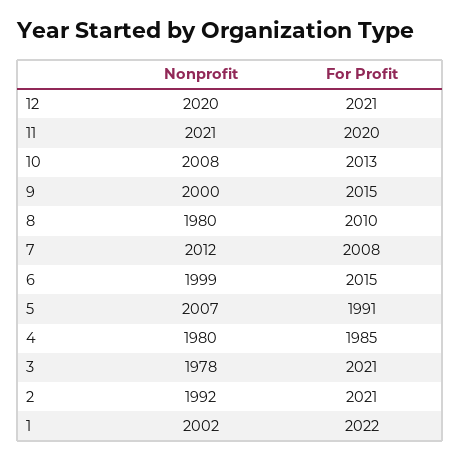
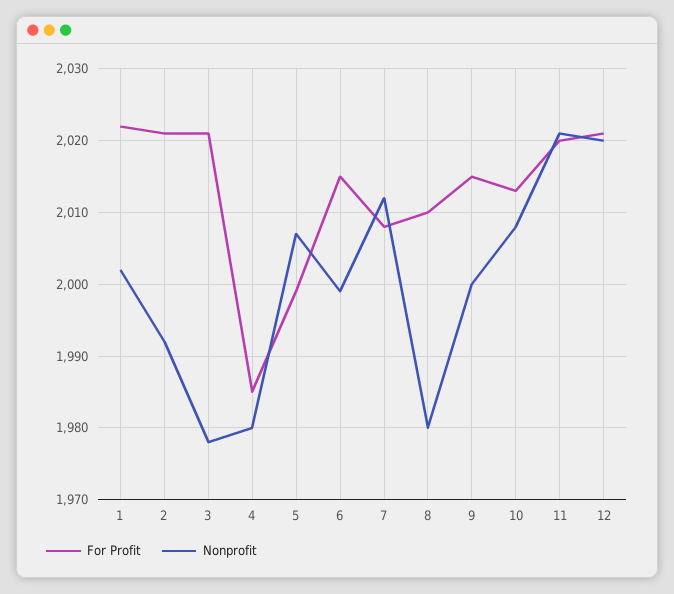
  {
    "Nonprofit": {
      "12": 2020,
      "11": 2021,
      "10": 2008,
      "9": 2000,
      "8": 1980,
      "7": 2012,
      "6": 1999,
      "5": 2007,
      "4": 1980,
      "3": 1978,
      "2": 1992,
      "1": 2002
    },
    "For Profit": {
      "12": 2021,
      "11": 2020,
      "10": 2013,
      "9": 2015,
      "8": 2010,
      "7": 2008,
      "6": 2015,
-     "5": 1991,
+     "5": 1999,
      "4": 1985,
      "3": 2021,
      "2": 2021,
      "1": 2022
    }
  }

